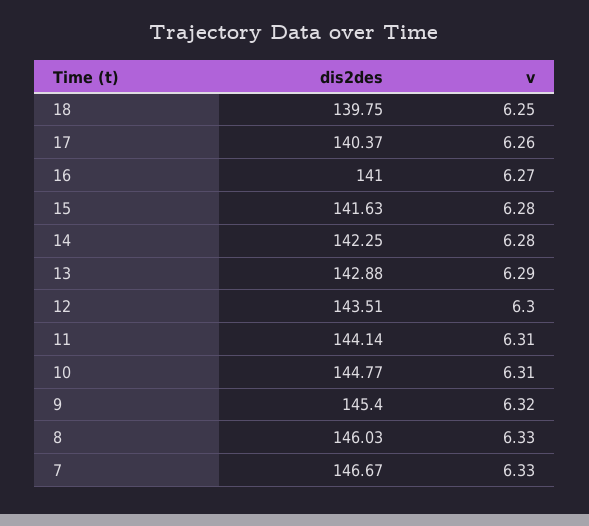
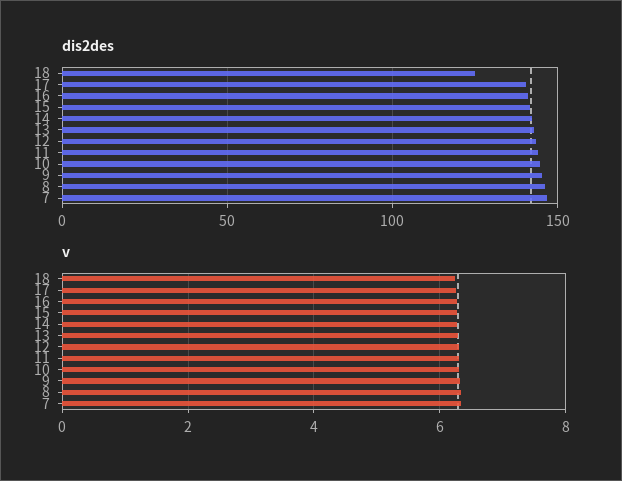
  {
    "dis2des": {
-     "18": 139.75,
+     "18": 125,
      "17": 140.37,
      "16": 141,
      "15": 141.63,
      "14": 142.25,
      "13": 142.88,
      "12": 143.51,
      "11": 144.14,
      "10": 144.77,
      "9": 145.4,
      "8": 146.03,
      "7": 146.67
    },
    "v": {
      "18": 6.25,
      "17": 6.26,
      "16": 6.27,
      "15": 6.28,
      "14": 6.28,
      "13": 6.29,
      "12": 6.3,
      "11": 6.31,
      "10": 6.31,
      "9": 6.32,
      "8": 6.33,
      "7": 6.33
    }
  }

